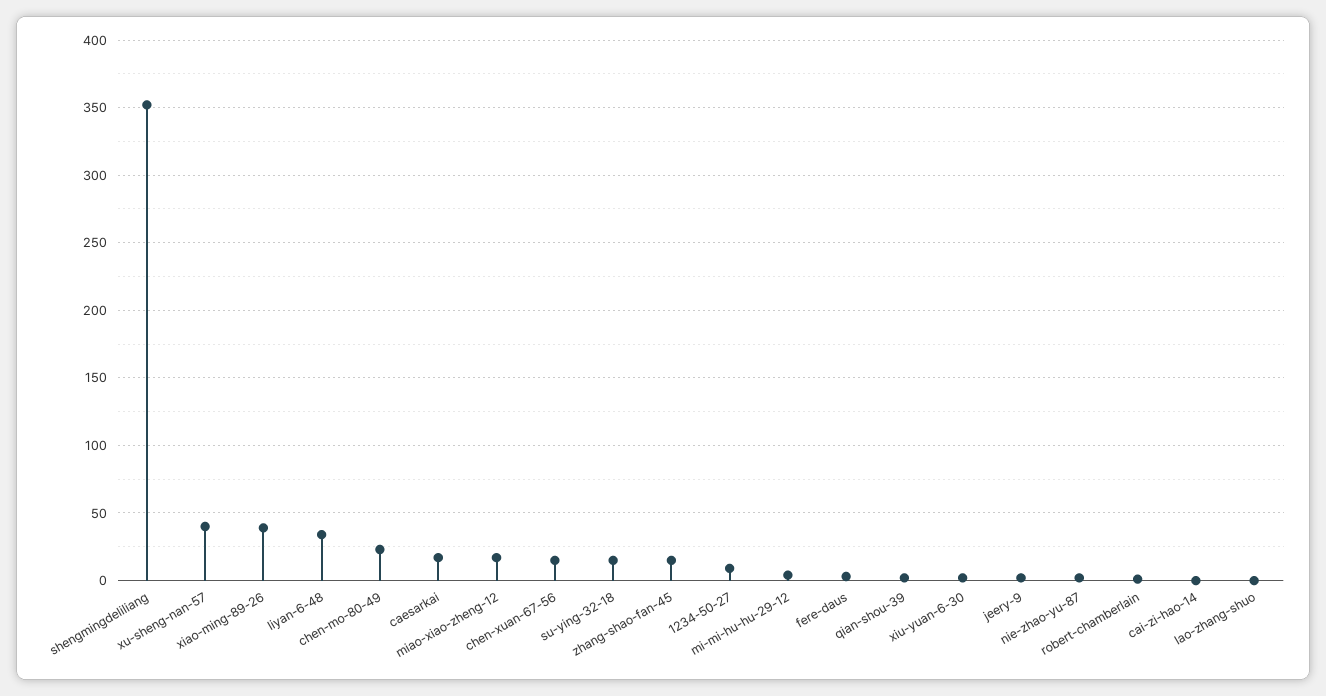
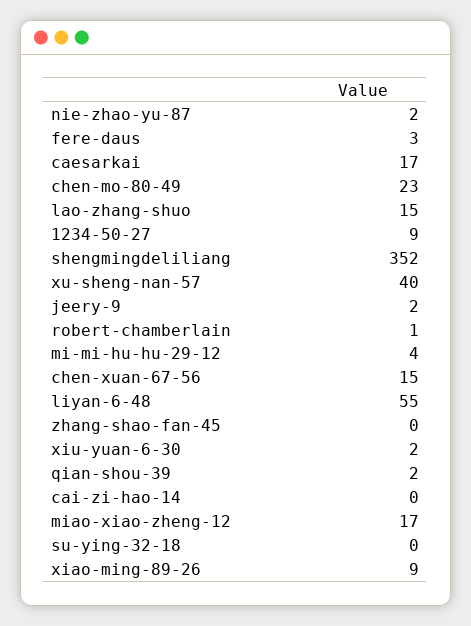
  {
    "shengmingdeliliang": 352,
    "xu-sheng-nan-57": 40,
-   "xiao-ming-89-26": 40,
+   "xiao-ming-89-26": 9,
-   "liyan-6-48": 35,
+   "liyan-6-48": 55,
    "chen-mo-80-49": 23,
    "caesarkai": 17,
    "miao-xiao-zheng-12": 17,
    "chen-xuan-67-56": 15,
-   "su-ying-32-18": 15,
+   "su-ying-32-18": 0,
-   "zhang-shao-fan-45": 15,
+   "zhang-shao-fan-45": 0,
    "1234-50-27": 9,
    "mi-mi-hu-hu-29-12": 4,
    "fere-daus": 3,
    "qian-shou-39": 2,
    "xiu-yuan-6-30": 2,
    "jeery-9": 2,
    "nie-zhao-yu-87": 2,
    "robert-chamberlain": 1,
    "cai-zi-hao-14": 0,
-   "lao-zhang-shuo": 0
+   "lao-zhang-shuo": 15
  }

